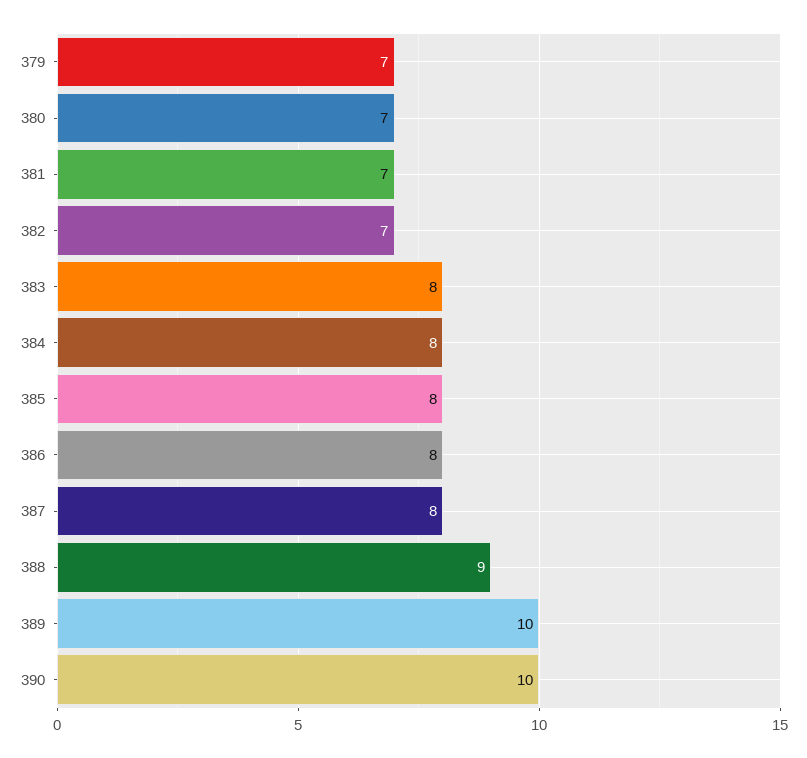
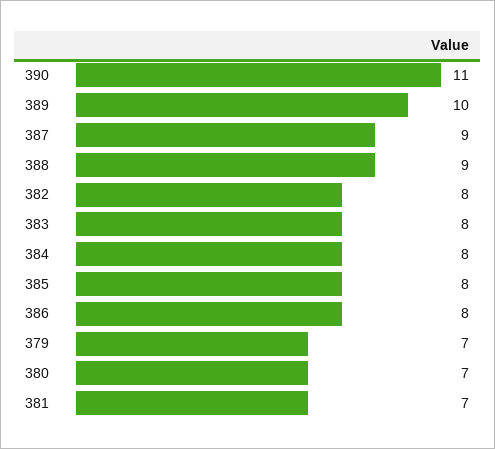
  {
    "379": 7,
    "380": 7,
    "381": 7,
-   "382": 7,
+   "382": 8,
    "383": 8,
    "384": 8,
    "385": 8,
    "386": 8,
-   "387": 8,
+   "387": 9,
    "388": 9,
    "389": 10,
-   "390": 10
+   "390": 11
  }

